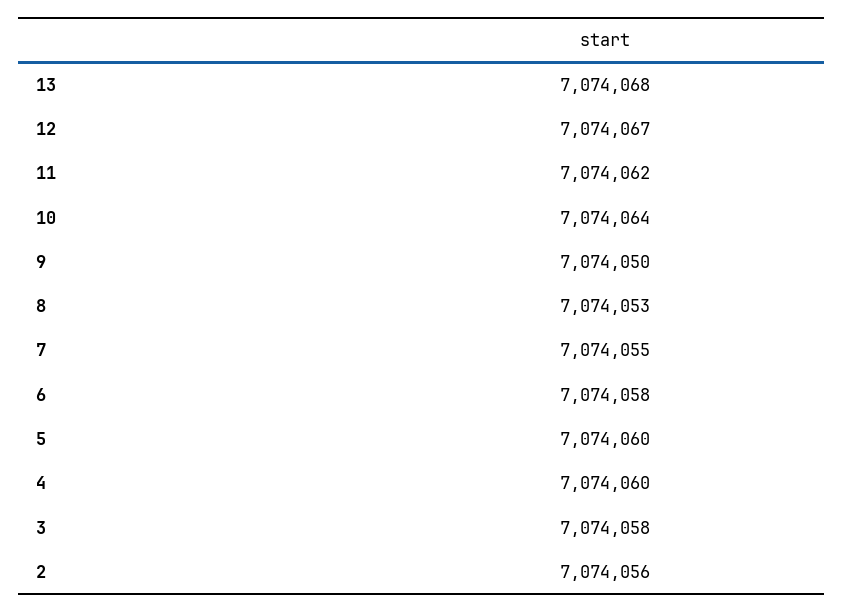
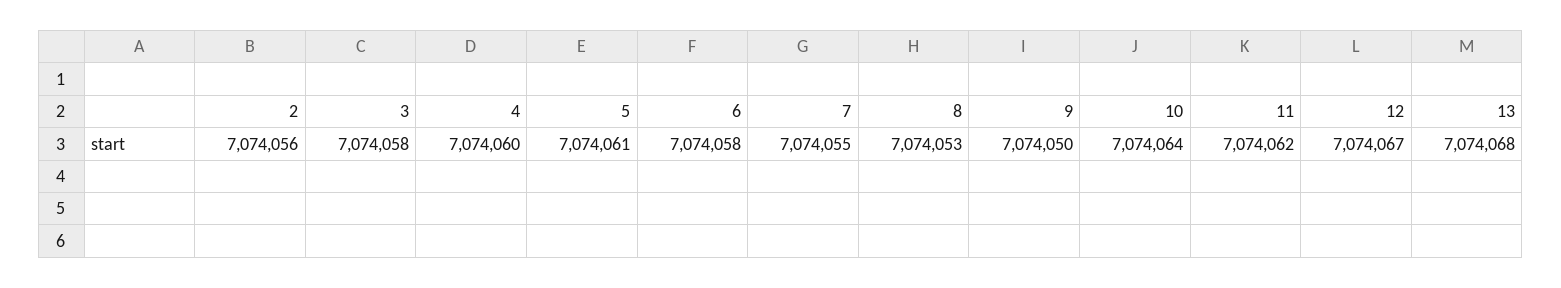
  {
    "13": 7074068,
    "12": 7074067,
    "11": 7074062,
    "10": 7074064,
    "9": 7074050,
    "8": 7074053,
    "7": 7074055,
    "6": 7074058,
-   "5": 7074060,
+   "5": 7074061,
    "4": 7074060,
    "3": 7074058,
    "2": 7074056
  }

